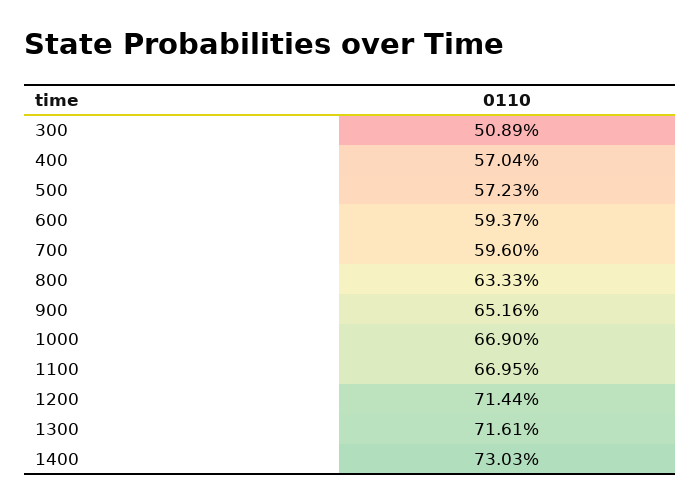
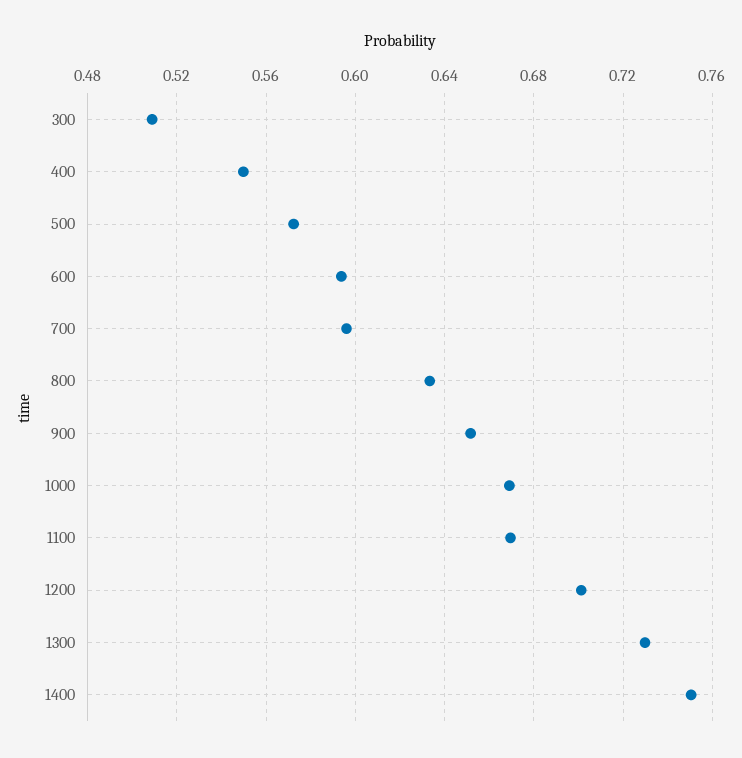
  {
    "300": 0.5089,
-   "400": 0.5704,
+   "400": 0.55,
    "500": 0.5723,
    "600": 0.5937,
    "700": 0.596,
    "800": 0.6333,
    "900": 0.6516,
    "1000": 0.669,
    "1100": 0.6695,
-   "1200": 0.7144,
+   "1200": 0.7,
-   "1300": 0.7161,
+   "1300": 0.73,
-   "1400": 0.7303
+   "1400": 0.75
  }

